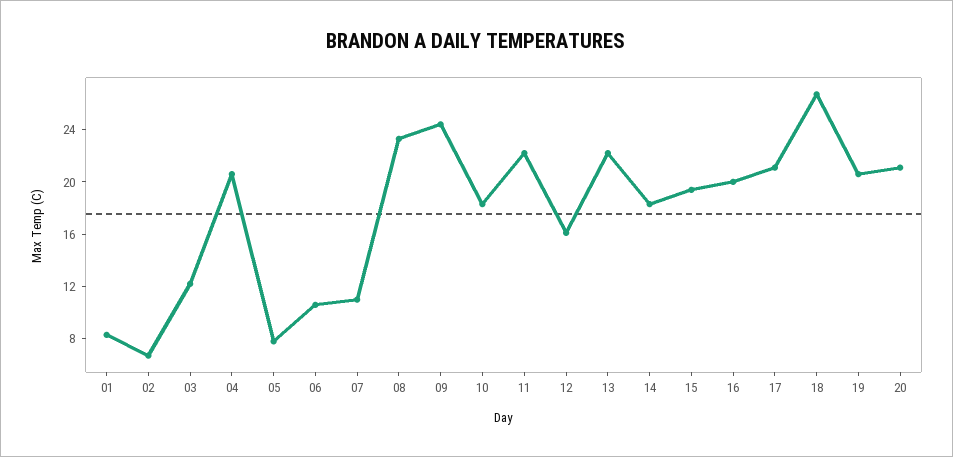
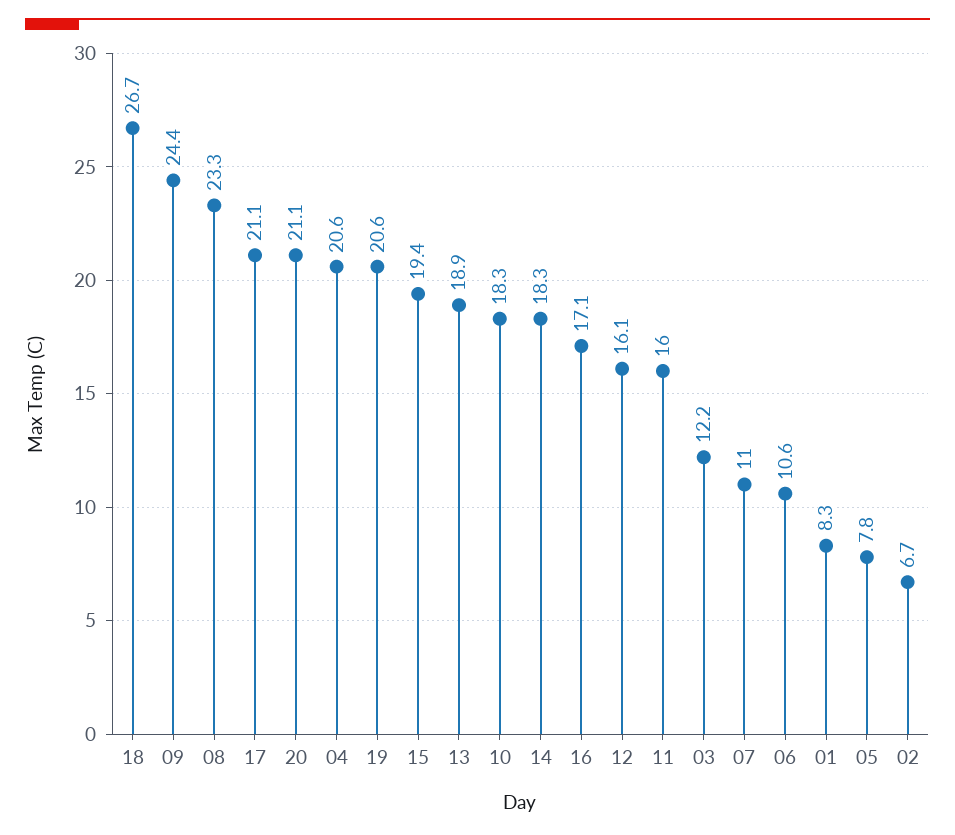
  {
    "01": 8.3,
    "02": 6.7,
    "03": 12.2,
    "04": 20.6,
    "05": 7.8,
    "06": 10.6,
    "07": 11,
    "08": 23.3,
    "09": 24.4,
    "10": 18.3,
-   "11": 22,
+   "11": 16,
    "12": 16.1,
-   "13": 22,
+   "13": 18.9,
    "14": 18.3,
    "15": 19.4,
-   "16": 20,
+   "16": 17.1,
    "17": 21.1,
    "18": 26.7,
    "19": 20.6,
    "20": 21.1
  }

